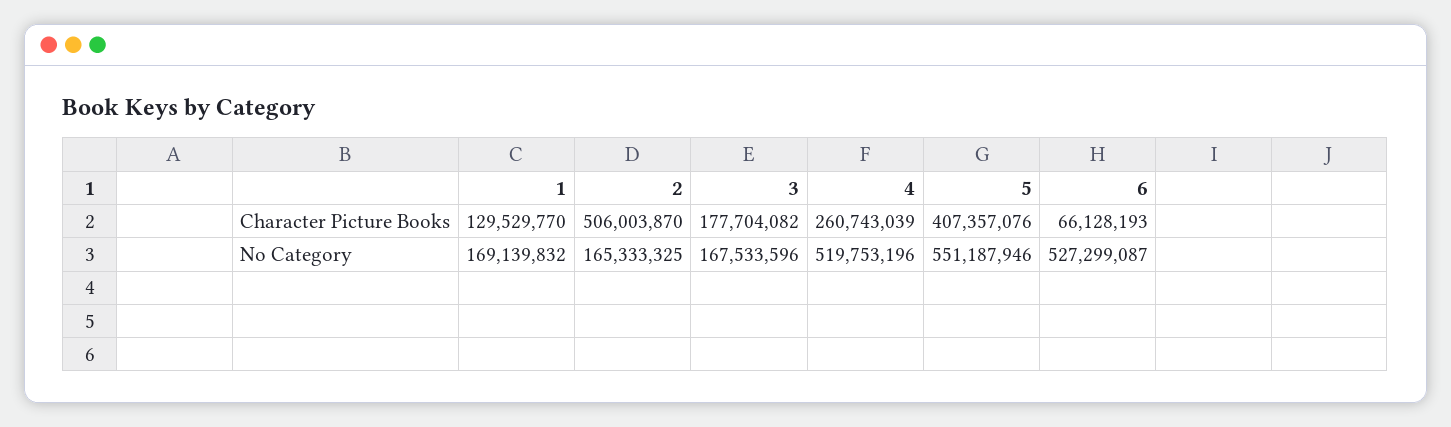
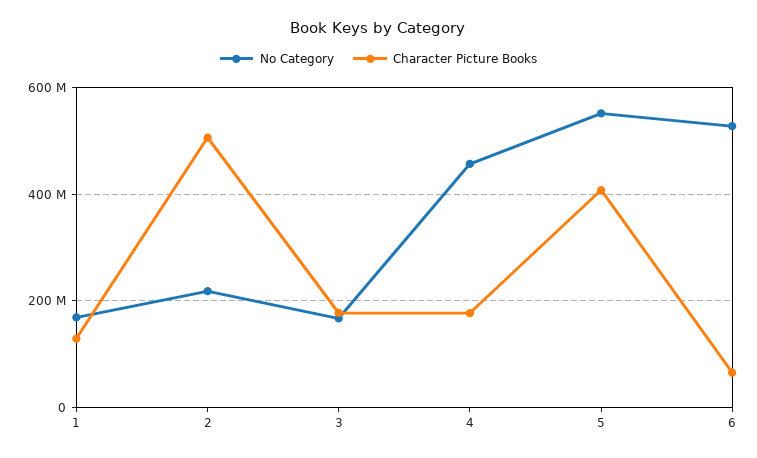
  {
    "Character Picture Books": {
      "1": 129529770,
      "2": 506003870,
      "3": 177704082,
-     "4": 260743039,
+     "4": 180000000,
      "5": 407357076,
      "6": 66128193
    },
    "No Category": {
      "1": 169139832,
-     "2": 165333325,
+     "2": 220000000,
      "3": 167533596,
-     "4": 519753196,
+     "4": 460000000,
      "5": 551187946,
      "6": 527299087
    }
  }

